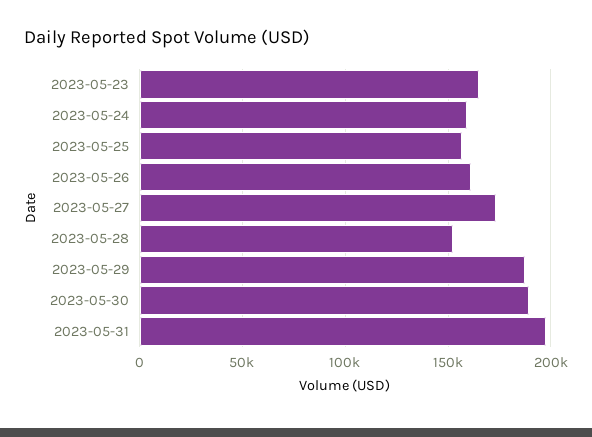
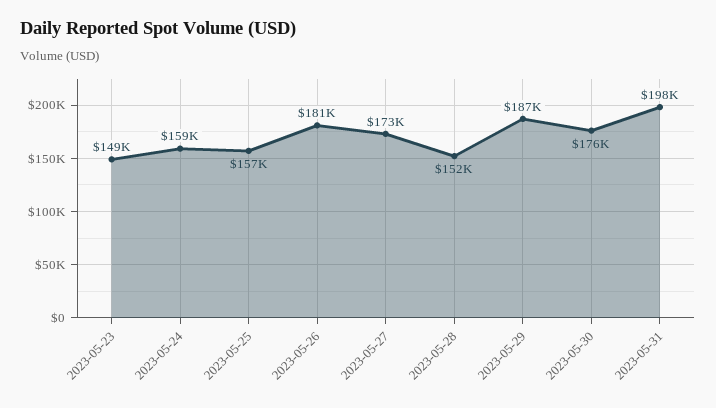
  {
-   "2023-05-23": 165000,
+   "2023-05-23": 149000,
    "2023-05-24": 159000,
    "2023-05-25": 157000,
-   "2023-05-26": 160000,
+   "2023-05-26": 181000,
    "2023-05-27": 173000,
    "2023-05-28": 152000,
    "2023-05-29": 187000,
-   "2023-05-30": 190000,
+   "2023-05-30": 176000,
    "2023-05-31": 198000
  }

